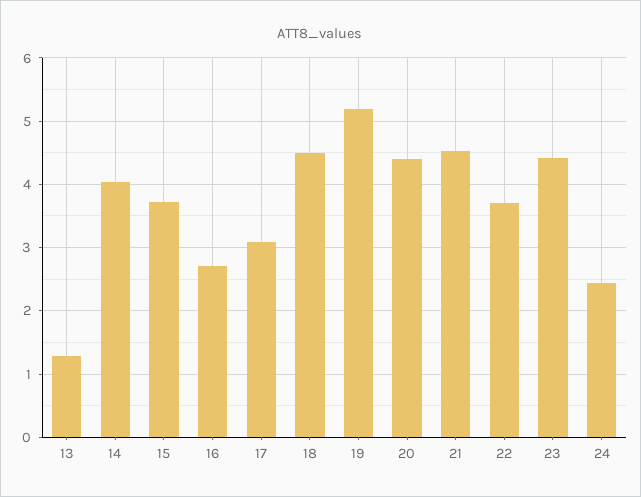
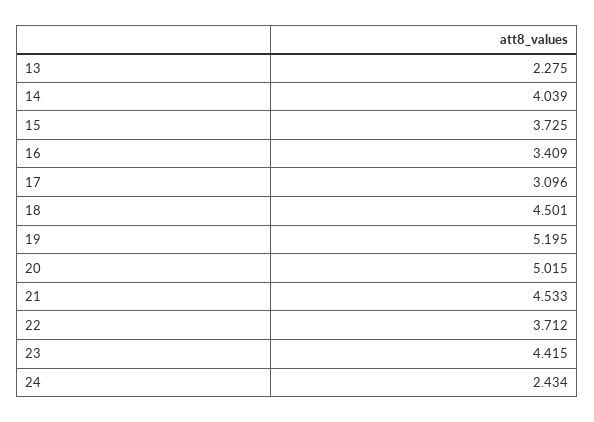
  {
-   "13": 1.3,
+   "13": 2.275,
    "14": 4.039,
    "15": 3.725,
-   "16": 2.7,
+   "16": 3.409,
    "17": 3.096,
    "18": 4.501,
    "19": 5.195,
-   "20": 4.4,
+   "20": 5.015,
    "21": 4.533,
    "22": 3.712,
    "23": 4.415,
    "24": 2.434
  }

